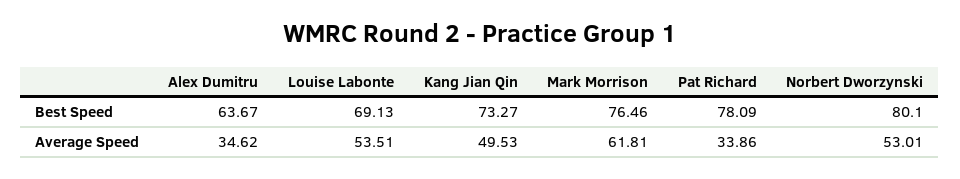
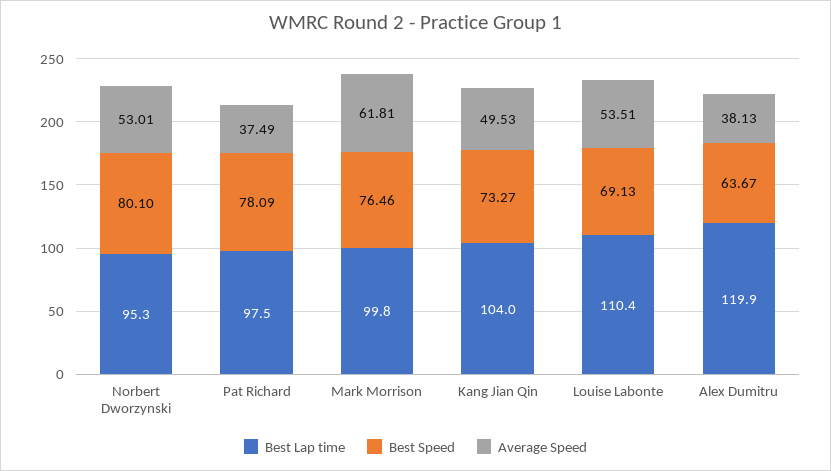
  {
    "Best Speed": {
      "Alex Dumitru": 63.67,
      "Louise Labonte": 69.13,
      "Kang Jian Qin": 73.27,
      "Mark Morrison": 76.46,
      "Pat Richard": 78.09,
      "Norbert Dworzynski": 80.1
    },
    "Average Speed": {
-     "Alex Dumitru": 34.62,
+     "Alex Dumitru": 38.13,
      "Louise Labonte": 53.51,
      "Kang Jian Qin": 49.53,
      "Mark Morrison": 61.81,
-     "Pat Richard": 33.86,
+     "Pat Richard": 37.49,
      "Norbert Dworzynski": 53.01
-   }
+   },
+   "Best Lap time": {
+     "Norbert Dworzynski": 95.3,
+     "Pat Richard": 97.5,
+     "Mark Morrison": 99.8,
+     "Kang Jian Qin": 104,
+     "Louise Labonte": 110.4,
+     "Alex Dumitru": 119.9
+   }
  }

